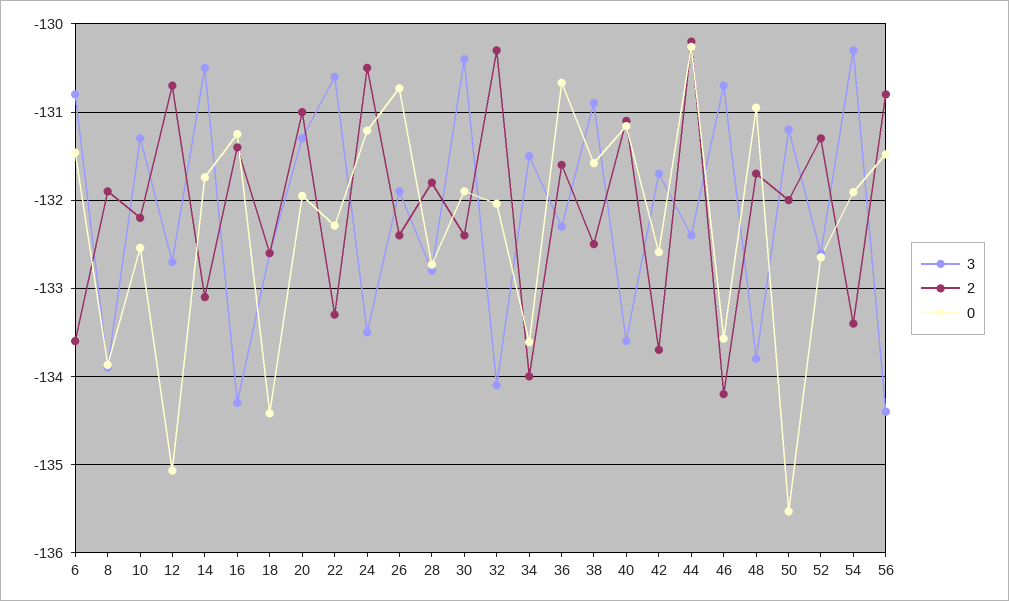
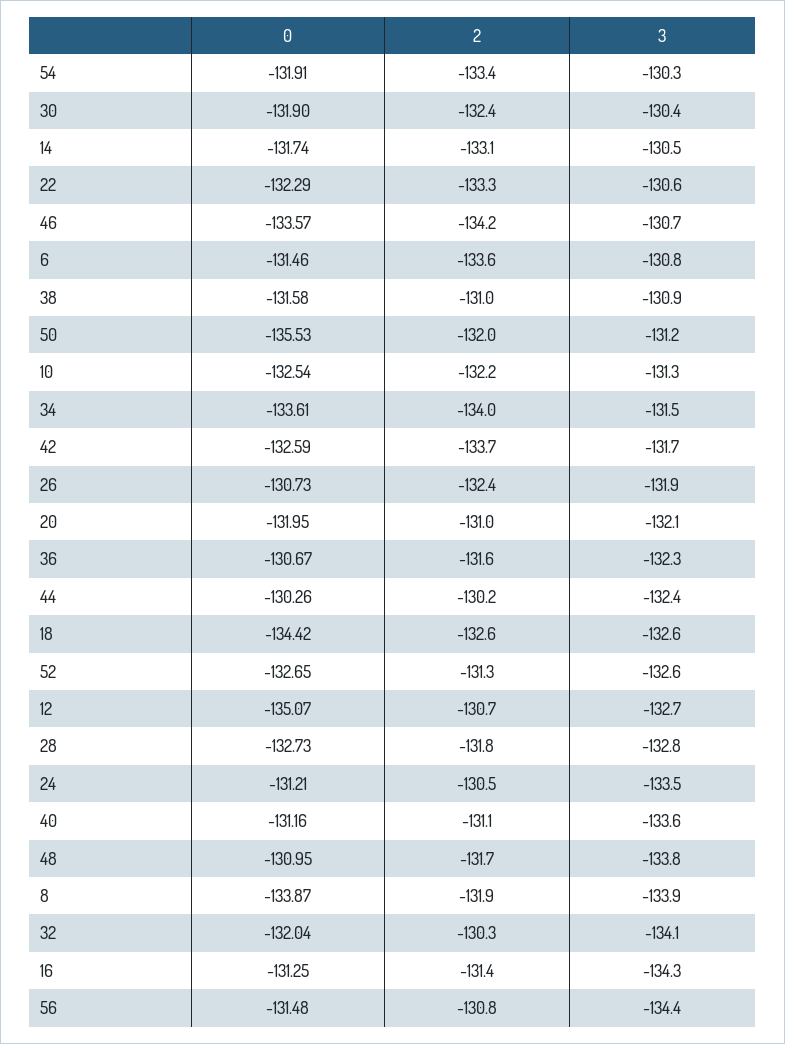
  {
    "3": {
      "6": -130.8,
      "8": -133.9,
      "10": -131.3,
      "12": -132.7,
      "14": -130.5,
      "16": -134.3,
      "18": -132.6,
-     "20": -131.3,
+     "20": -132.1,
      "22": -130.6,
      "24": -133.5,
      "26": -131.9,
      "28": -132.8,
      "30": -130.4,
      "32": -134.1,
      "34": -131.5,
      "36": -132.3,
      "38": -130.9,
      "40": -133.6,
      "42": -131.7,
      "44": -132.4,
      "46": -130.7,
      "48": -133.8,
      "50": -131.2,
      "52": -132.6,
      "54": -130.3,
      "56": -134.4
    },
    "2": {
      "6": -133.6,
      "8": -131.9,
      "10": -132.2,
      "12": -130.7,
      "14": -133.1,
      "16": -131.4,
      "18": -132.6,
      "20": -131,
      "22": -133.3,
      "24": -130.5,
      "26": -132.4,
      "28": -131.8,
      "30": -132.4,
      "32": -130.3,
      "34": -134,
      "36": -131.6,
-     "38": -132.5,
+     "38": -131,
      "40": -131.1,
      "42": -133.7,
      "44": -130.2,
      "46": -134.2,
      "48": -131.7,
      "50": -132,
      "52": -131.3,
      "54": -133.4,
      "56": -130.8
    },
    "0": {
      "6": -131.46,
      "8": -133.87,
      "10": -132.54,
      "12": -135.07,
      "14": -131.74,
      "16": -131.25,
      "18": -134.42,
      "20": -131.95,
      "22": -132.29,
      "24": -131.21,
      "26": -130.73,
      "28": -132.73,
      "30": -131.9,
      "32": -132.04,
      "34": -133.61,
      "36": -130.67,
      "38": -131.58,
      "40": -131.16,
      "42": -132.59,
      "44": -130.26,
      "46": -133.57,
      "48": -130.95,
      "50": -135.53,
      "52": -132.65,
      "54": -131.91,
      "56": -131.48
    }
  }

